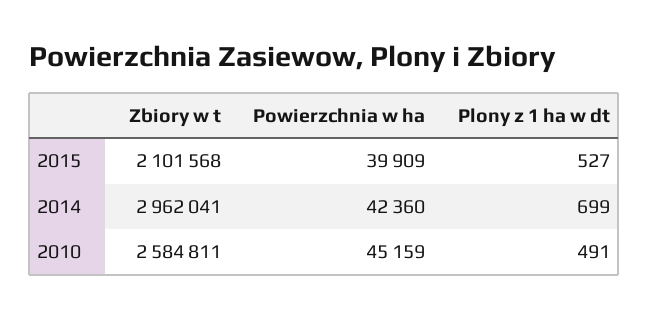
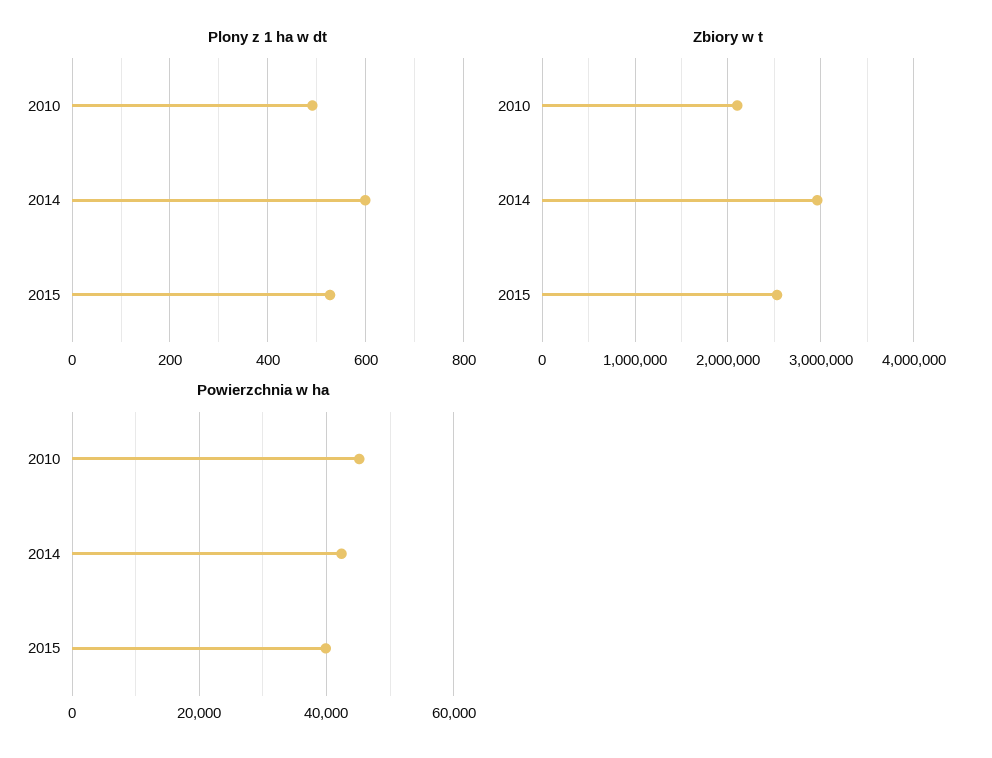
  {
    "Zbiory w t": {
-     "2015": 2101568,
+     "2015": 2500000,
      "2014": 2962041,
-     "2010": 2584811
+     "2010": 2100000
    },
    "Powierzchnia w ha": {
      "2015": 39909,
      "2014": 42360,
      "2010": 45159
    },
    "Plony z 1 ha w dt": {
      "2015": 527,
-     "2014": 699,
+     "2014": 600,
      "2010": 491
    }
  }

